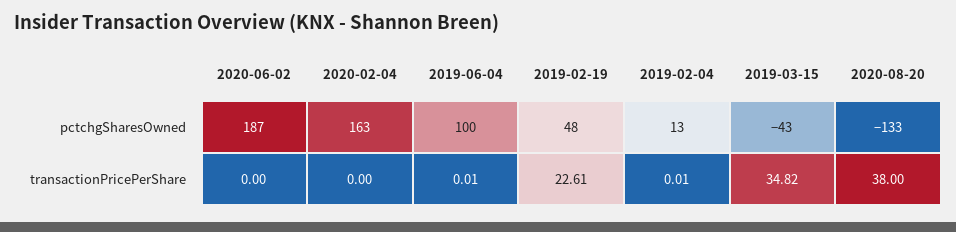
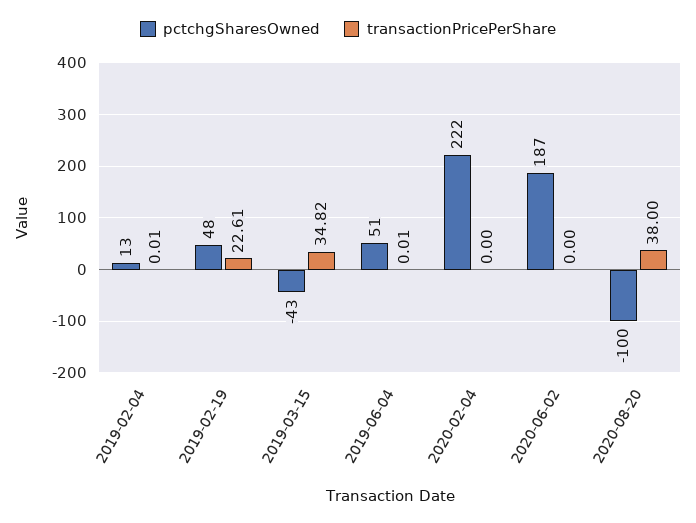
  {
    "pctchgSharesOwned": {
      "2020-06-02": 187,
-     "2020-02-04": 163,
+     "2020-02-04": 222,
-     "2019-06-04": 100,
+     "2019-06-04": 51,
      "2019-02-19": 48,
      "2019-02-04": 13,
      "2019-03-15": -43,
-     "2020-08-20": -133
+     "2020-08-20": -100
    },
    "transactionPricePerShare": {
      "2020-06-02": 0,
      "2020-02-04": 0,
      "2019-06-04": 0.01,
      "2019-02-19": 22.61,
      "2019-02-04": 0.01,
      "2019-03-15": 34.82,
      "2020-08-20": 38
    }
  }

